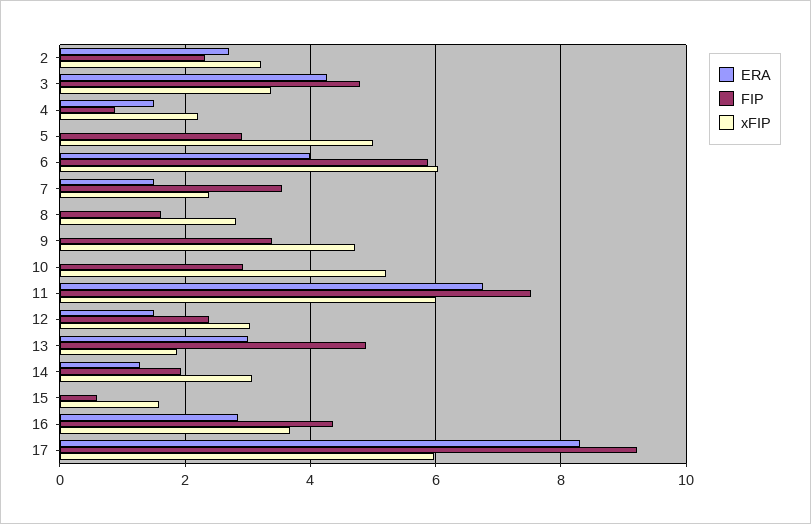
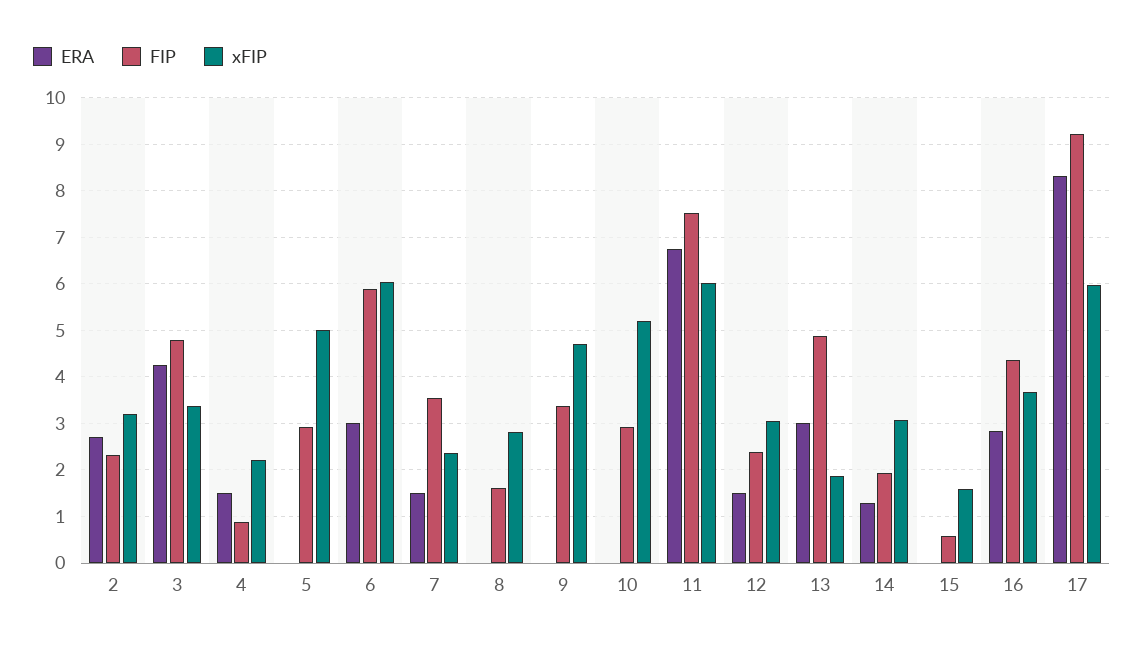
  {
    "ERA": {
      "2": 2.8,
      "3": 4.2,
      "4": 1.6,
      "5": 0,
-     "6": 4,
+     "6": 3,
      "7": 1.6,
      "8": 0,
      "9": 0,
      "10": 0,
      "11": 6.8,
      "12": 1.6,
      "13": 3,
      "14": 1.2,
      "15": 0,
      "16": 2.8,
      "17": 8.4
    },
    "FIP": {
      "2": 2.4,
      "3": 4.8,
      "4": 0.8,
      "5": 3,
      "6": 5.8,
      "7": 3.6,
      "8": 1.6,
      "9": 3.4,
      "10": 3,
      "11": 7.6,
      "12": 2.4,
      "13": 4.8,
      "14": 2,
      "15": 0.6,
      "16": 4.4,
      "17": 9.2
    },
    "xFIP": {
      "2": 3.2,
      "3": 3.4,
      "4": 2.2,
      "5": 5,
      "6": 6,
      "7": 2.4,
      "8": 2.8,
      "9": 4.8,
      "10": 5.2,
      "11": 6,
      "12": 3,
      "13": 1.8,
      "14": 3,
      "15": 1.6,
      "16": 3.6,
      "17": 6
    }
  }

